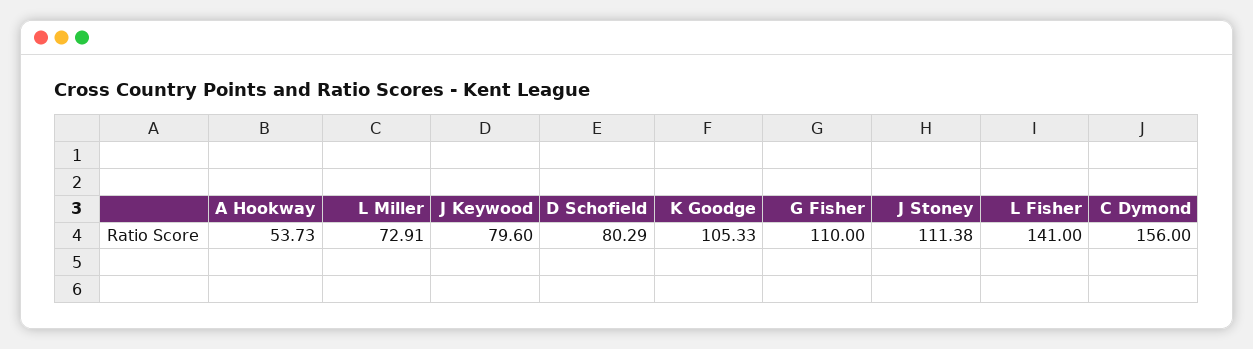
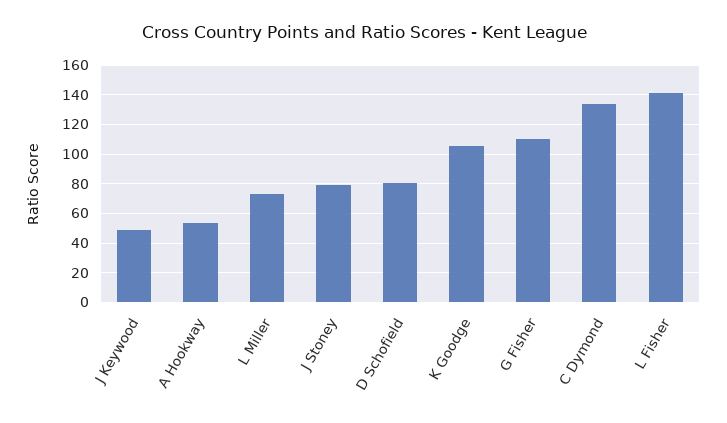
  {
    "A Hookway": 53.73,
    "L Miller": 72.91,
-   "J Keywood": 79.6,
+   "J Keywood": 50,
    "D Schofield": 80.29,
    "K Goodge": 105.33,
    "G Fisher": 110,
-   "J Stoney": 111.38,
+   "J Stoney": 80,
    "L Fisher": 141,
-   "C Dymond": 156
+   "C Dymond": 135
  }

